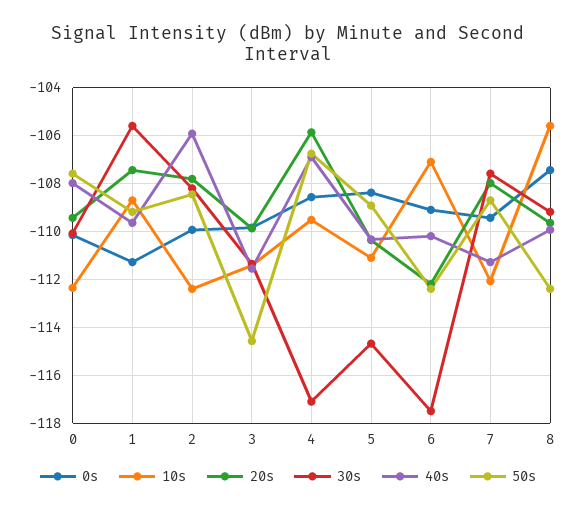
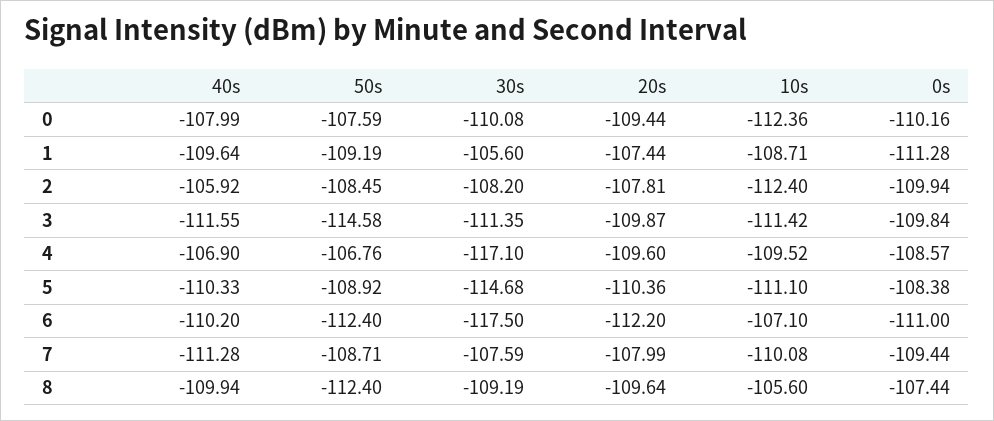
  {
    "0s": {
      "0": -110.16,
      "1": -111.28,
      "2": -109.94,
      "3": -109.84,
      "4": -108.57,
      "5": -108.38,
-     "6": -109,
+     "6": -111,
      "7": -109.44,
      "8": -107.44
    },
    "10s": {
      "0": -112.36,
      "1": -108.71,
      "2": -112.4,
      "3": -111.42,
      "4": -109.52,
      "5": -111.1,
      "6": -107.1,
-     "7": -112,
+     "7": -110.08,
      "8": -105.6
    },
    "20s": {
      "0": -109.44,
      "1": -107.44,
      "2": -107.81,
      "3": -109.87,
-     "4": -106,
+     "4": -109.6,
      "5": -110.36,
      "6": -112.2,
      "7": -107.99,
      "8": -109.64
    },
    "30s": {
      "0": -110.08,
      "1": -105.6,
      "2": -108.2,
      "3": -111.35,
      "4": -117.1,
      "5": -114.68,
      "6": -117.5,
      "7": -107.59,
      "8": -109.19
    },
    "40s": {
      "0": -107.99,
      "1": -109.64,
      "2": -105.92,
      "3": -111.55,
      "4": -106.9,
      "5": -110.33,
      "6": -110.2,
      "7": -111.28,
      "8": -109.94
    },
    "50s": {
      "0": -107.59,
      "1": -109.19,
      "2": -108.45,
      "3": -114.58,
      "4": -106.76,
      "5": -108.92,
      "6": -112.4,
      "7": -108.71,
      "8": -112.4
    }
  }

